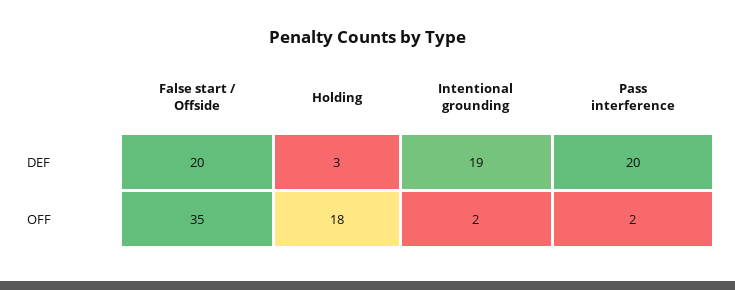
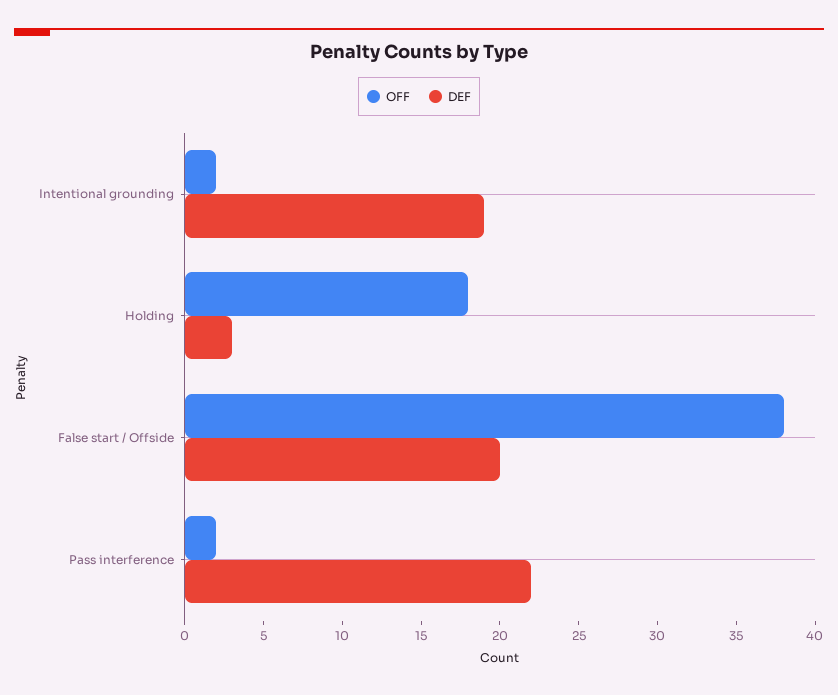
  {
    "DEF": {
      "False start / Offside": 20,
      "Holding": 3,
      "Intentional grounding": 19,
-     "Pass interference": 20
+     "Pass interference": 22
    },
    "OFF": {
-     "False start / Offside": 35,
+     "False start / Offside": 38,
      "Holding": 18,
      "Intentional grounding": 2,
      "Pass interference": 2
    }
  }

